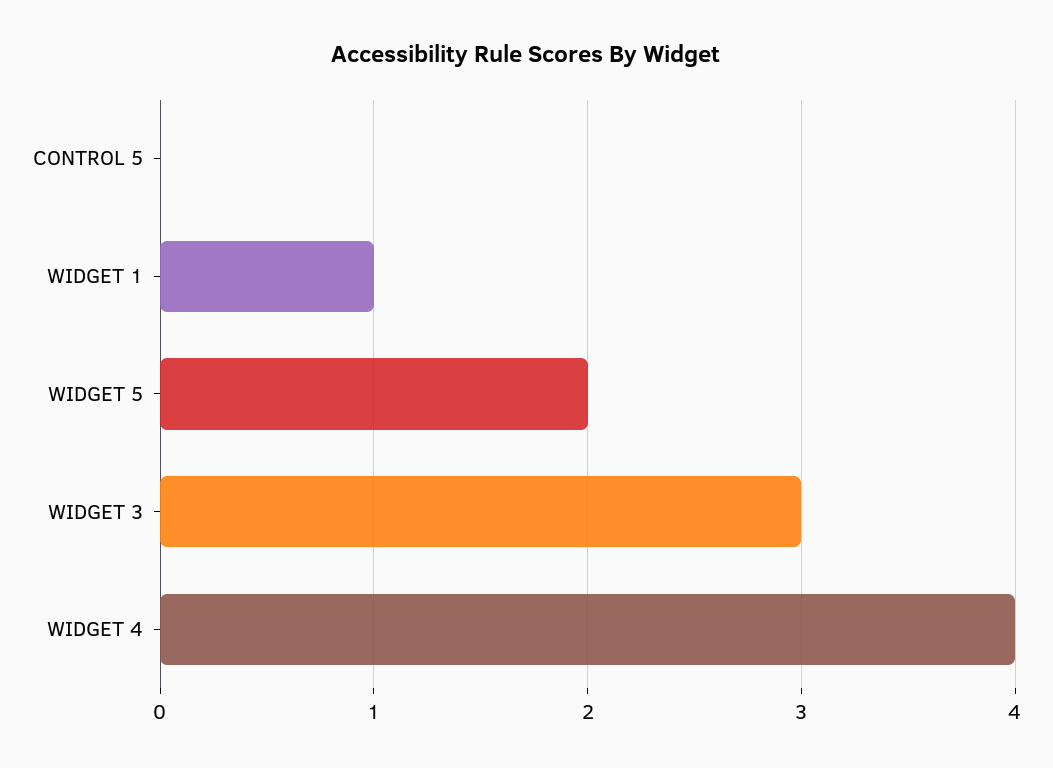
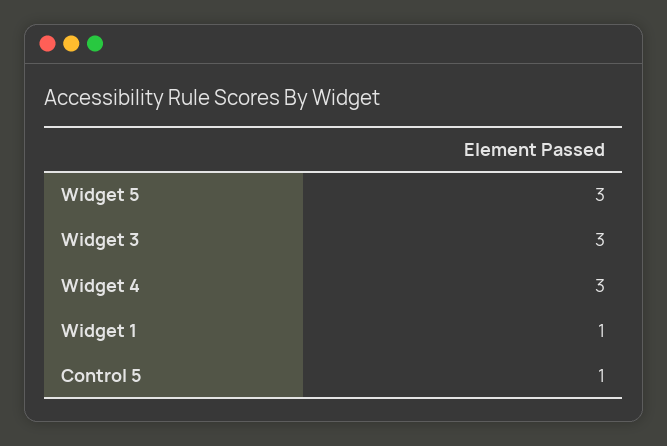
  {
-   "CONTROL 5": 0,
+   "CONTROL 5": 1,
    "WIDGET 1": 1,
-   "WIDGET 5": 2,
+   "WIDGET 5": 3,
    "WIDGET 3": 3,
-   "WIDGET 4": 4
+   "WIDGET 4": 3
  }

